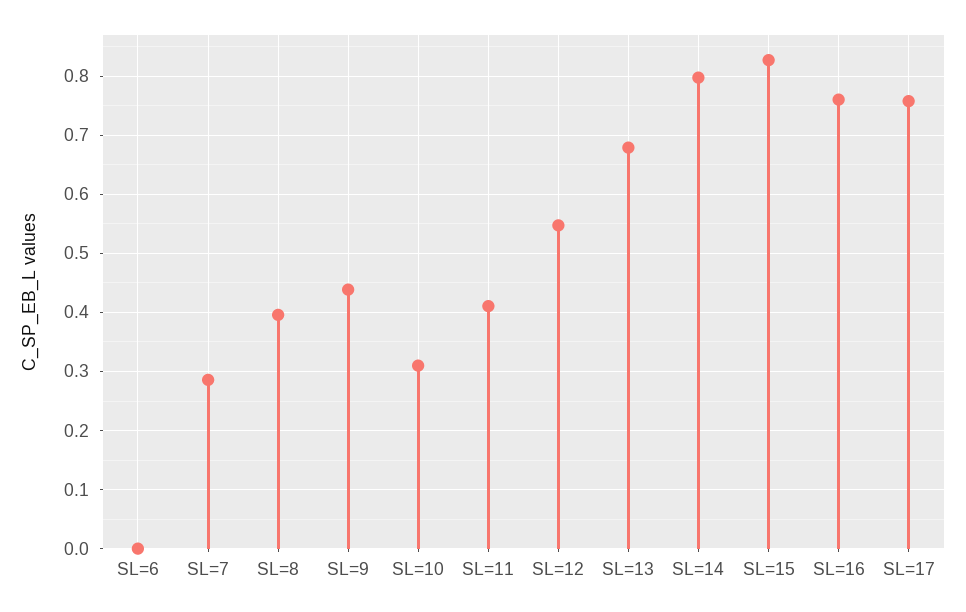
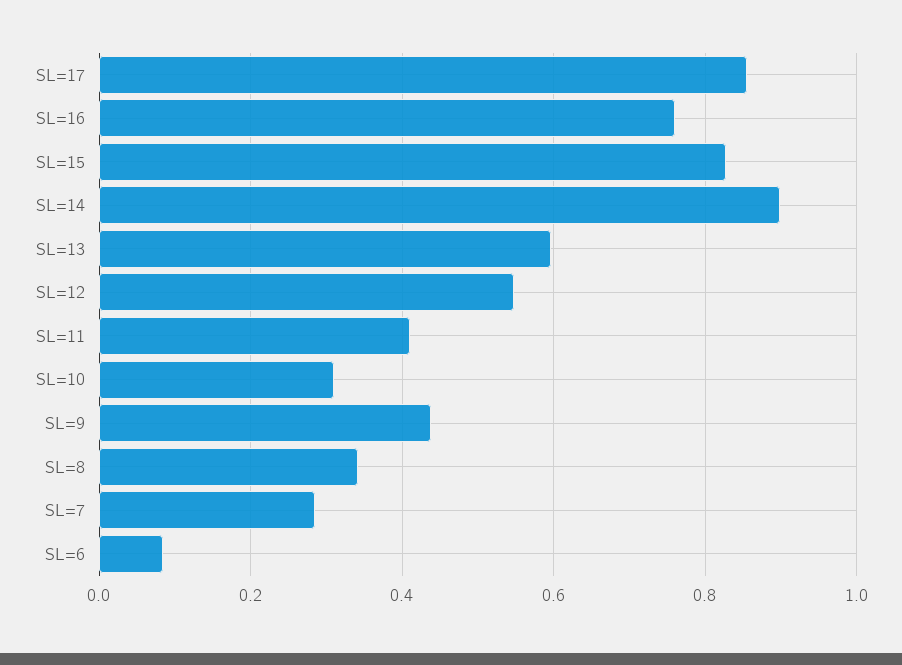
  {
-   "SL=6": 0,
+   "SL=6": 0.08,
    "SL=7": 0.28,
-   "SL=8": 0.4,
+   "SL=8": 0.34,
    "SL=9": 0.44,
    "SL=10": 0.3,
    "SL=11": 0.42,
    "SL=12": 0.54,
-   "SL=13": 0.68,
+   "SL=13": 0.6,
-   "SL=14": 0.8,
+   "SL=14": 0.9,
    "SL=15": 0.82,
    "SL=16": 0.76,
-   "SL=17": 0.76
+   "SL=17": 0.86
  }

